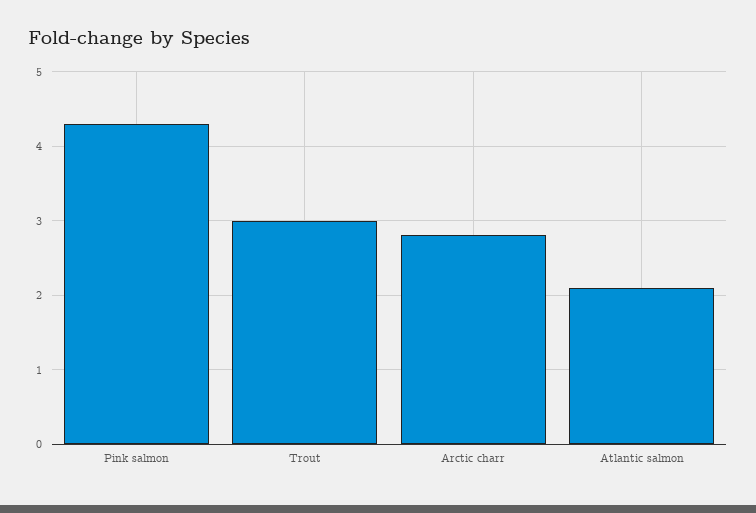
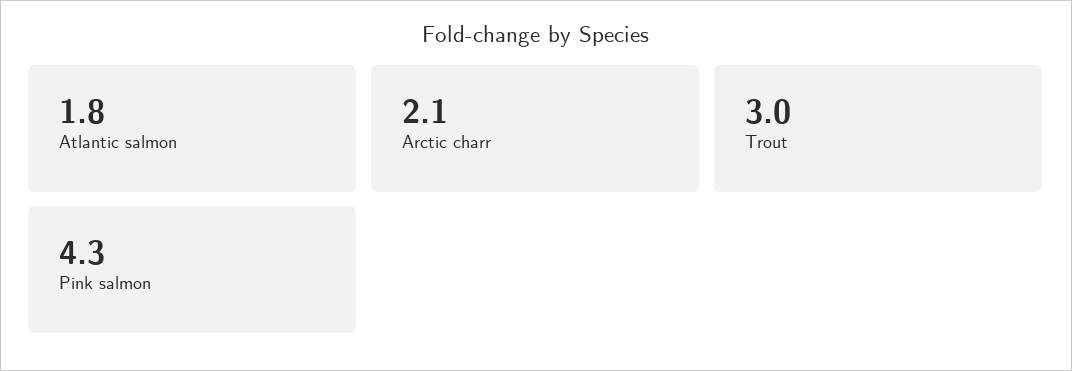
  {
    "Pink salmon": 4.3,
    "Trout": 3,
-   "Arctic charr": 2.8,
+   "Arctic charr": 2.1,
-   "Atlantic salmon": 2.1
+   "Atlantic salmon": 1.8
  }

